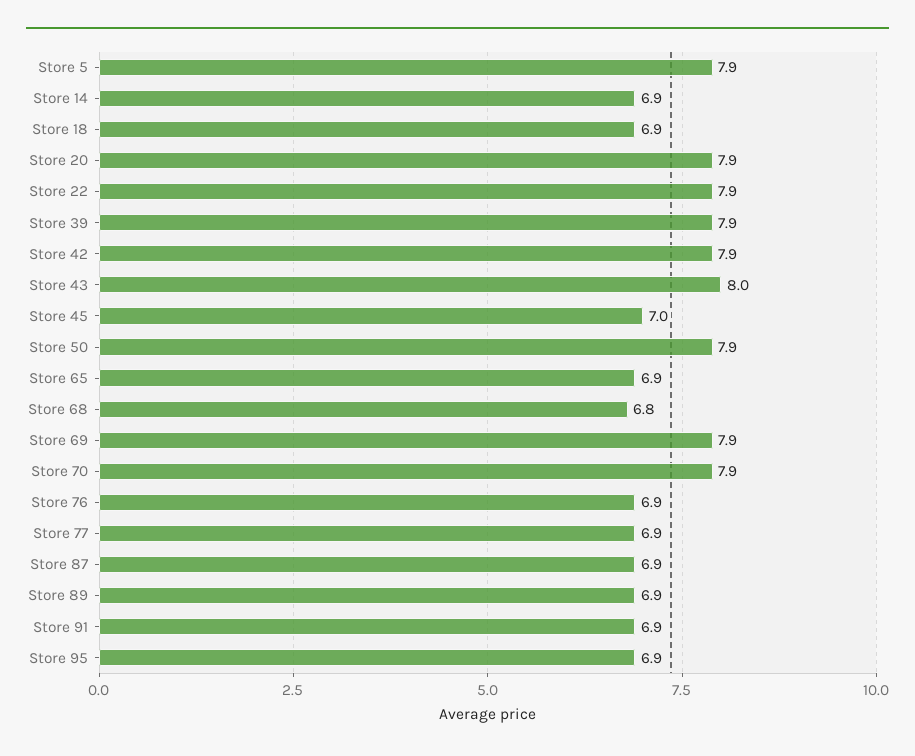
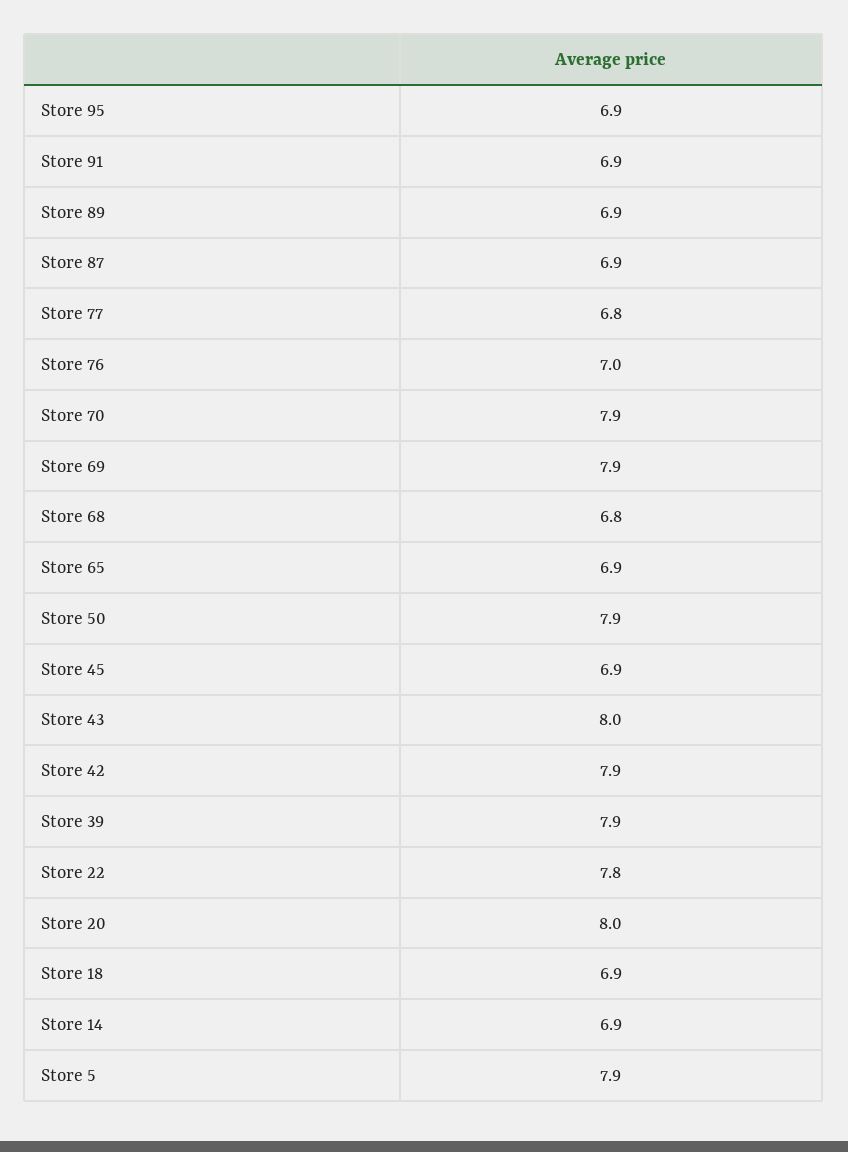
  {
    "Store 5": 7.9,
    "Store 14": 6.9,
    "Store 18": 6.9,
-   "Store 20": 7.9,
+   "Store 20": 8,
-   "Store 22": 7.9,
+   "Store 22": 7.8,
    "Store 39": 7.9,
    "Store 42": 7.9,
    "Store 43": 8,
-   "Store 45": 7,
+   "Store 45": 6.9,
    "Store 50": 7.9,
    "Store 65": 6.9,
    "Store 68": 6.8,
    "Store 69": 7.9,
    "Store 70": 7.9,
-   "Store 76": 6.9,
+   "Store 76": 7,
-   "Store 77": 6.9,
+   "Store 77": 6.8,
    "Store 87": 6.9,
    "Store 89": 6.9,
    "Store 91": 6.9,
    "Store 95": 6.9
  }

